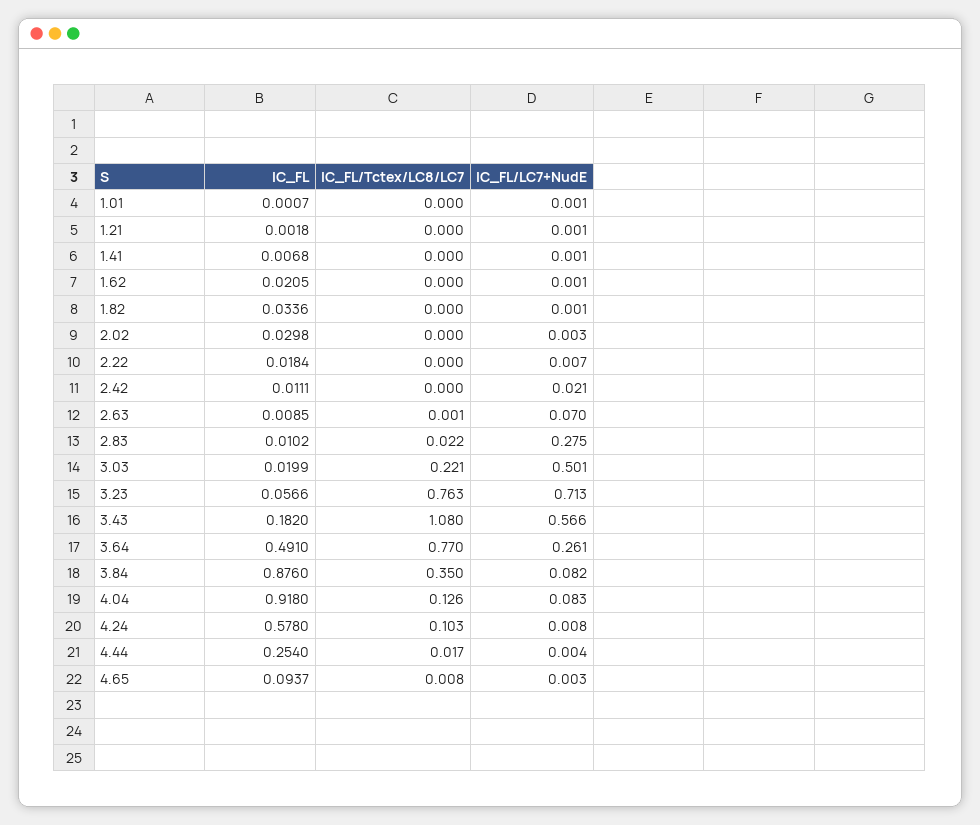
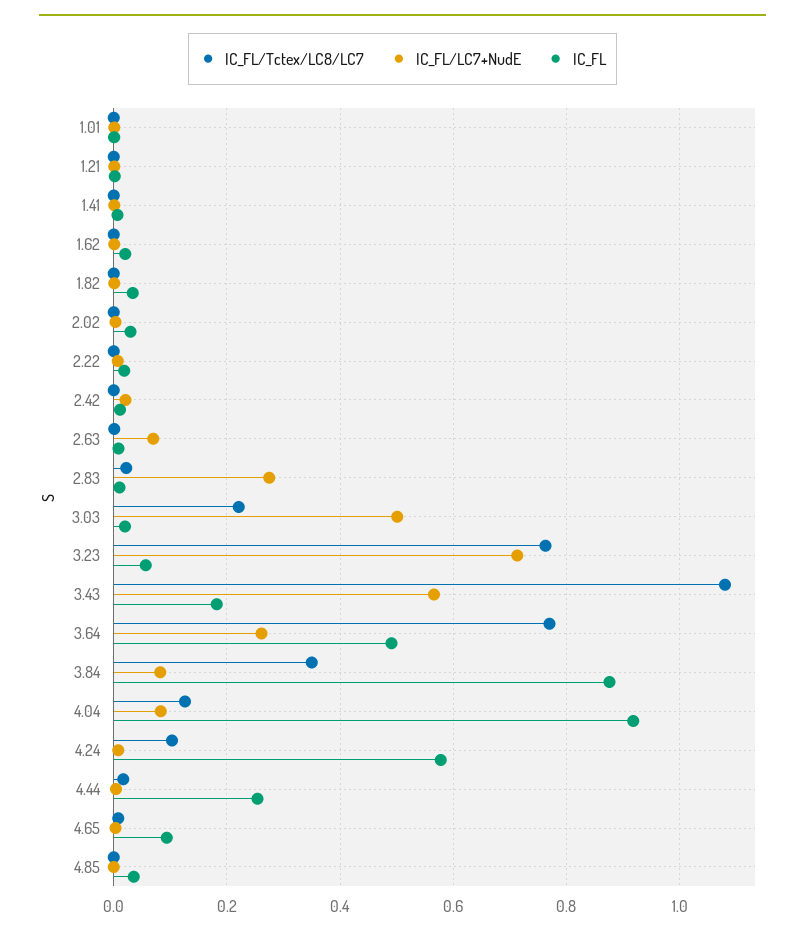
  {
    "IC_FL": {
      "1.01": 0.0007,
      "1.21": 0.0018,
      "1.41": 0.0068,
      "1.62": 0.0205,
      "1.82": 0.0336,
      "2.02": 0.0298,
      "2.22": 0.0184,
      "2.42": 0.0111,
      "2.63": 0.0085,
      "2.83": 0.0102,
      "3.03": 0.0199,
      "3.23": 0.0566,
      "3.43": 0.182,
      "3.64": 0.491,
      "3.84": 0.876,
      "4.04": 0.918,
      "4.24": 0.578,
      "4.44": 0.254,
-     "4.65": 0.0937
+     "4.65": 0.0937,
+     "4.85": 0.04
    },
    "IC_FL/Tctex/LC8/LC7": {
      "1.01": 0,
      "1.21": 0,
      "1.41": 0,
      "1.62": 0,
      "1.82": 0,
      "2.02": 0,
      "2.22": 0,
      "2.42": 0,
      "2.63": 0.001,
      "2.83": 0.022,
      "3.03": 0.221,
      "3.23": 0.763,
      "3.43": 1.08,
      "3.64": 0.77,
      "3.84": 0.35,
      "4.04": 0.126,
      "4.24": 0.103,
      "4.44": 0.017,
-     "4.65": 0.008
+     "4.65": 0.008,
+     "4.85": 0
    },
    "IC_FL/LC7+NudE": {
      "1.01": 0.001,
      "1.21": 0.001,
      "1.41": 0.001,
      "1.62": 0.001,
      "1.82": 0.001,
      "2.02": 0.003,
      "2.22": 0.007,
      "2.42": 0.021,
      "2.63": 0.07,
      "2.83": 0.275,
      "3.03": 0.501,
      "3.23": 0.713,
      "3.43": 0.566,
      "3.64": 0.261,
      "3.84": 0.082,
      "4.04": 0.083,
      "4.24": 0.008,
      "4.44": 0.004,
-     "4.65": 0.003
+     "4.65": 0.003,
+     "4.85": 0
    }
  }

